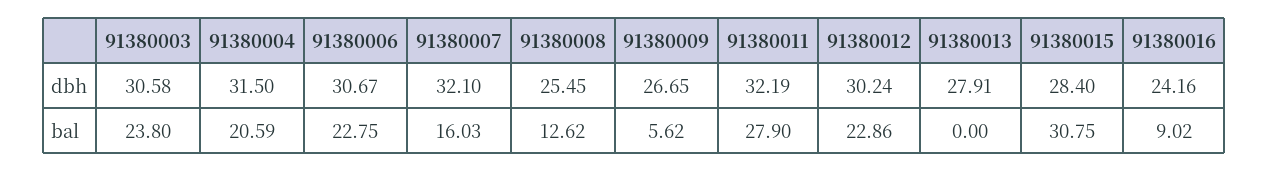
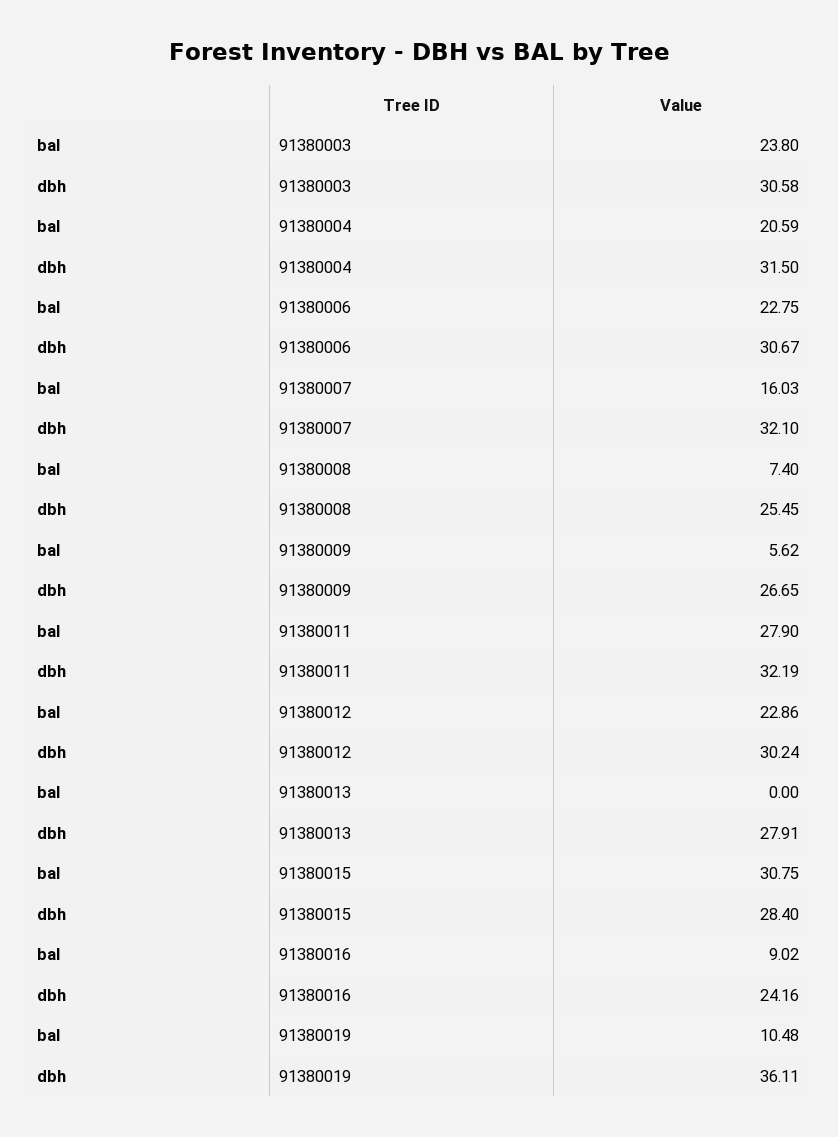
  {
    "91380003": {
      "dbh": 30.58,
      "bal": 23.8
    },
    "91380004": {
      "dbh": 31.5,
      "bal": 20.59
    },
    "91380006": {
      "dbh": 30.67,
      "bal": 22.75
    },
    "91380007": {
      "dbh": 32.1,
      "bal": 16.03
    },
    "91380008": {
      "dbh": 25.45,
-     "bal": 12.62
+     "bal": 7.4
    },
    "91380009": {
      "dbh": 26.65,
      "bal": 5.62
    },
    "91380011": {
      "dbh": 32.19,
      "bal": 27.9
    },
    "91380012": {
      "dbh": 30.24,
      "bal": 22.86
    },
    "91380013": {
      "dbh": 27.91,
      "bal": 0
    },
    "91380015": {
      "dbh": 28.4,
      "bal": 30.75
    },
    "91380016": {
      "dbh": 24.16,
      "bal": 9.02
-   }
+   },
+   "91380019": {
+     "bal": 10.48,
+     "dbh": 36.11
+   }
  }

